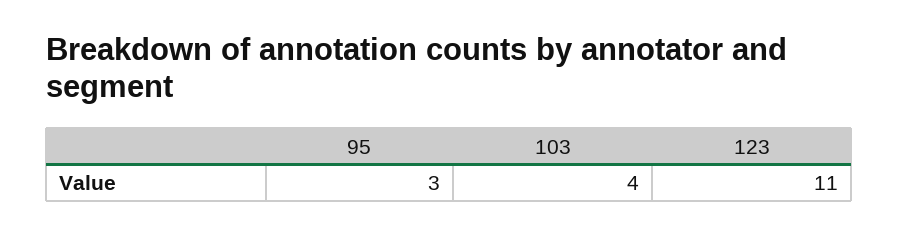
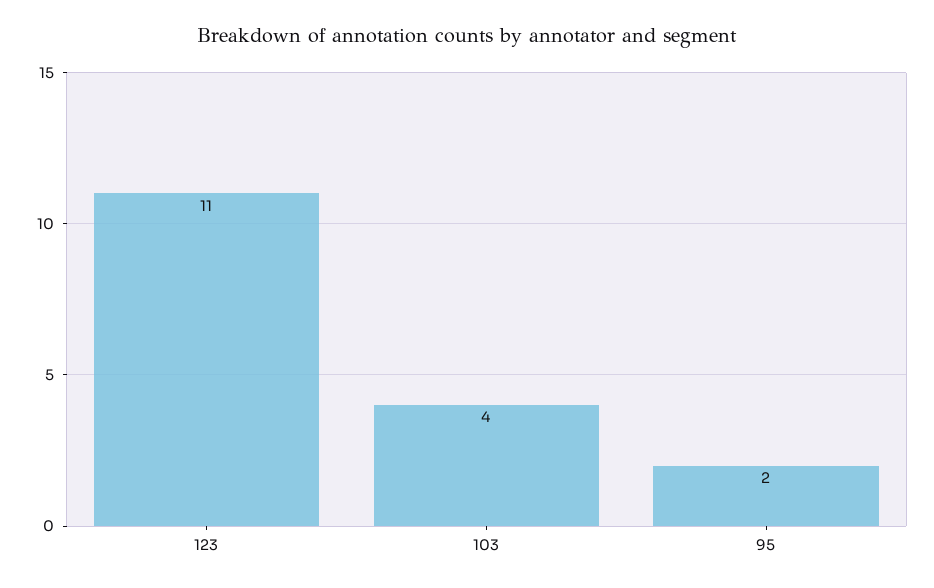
  {
-   "95": 3,
+   "95": 2,
    "103": 4,
    "123": 11
  }

